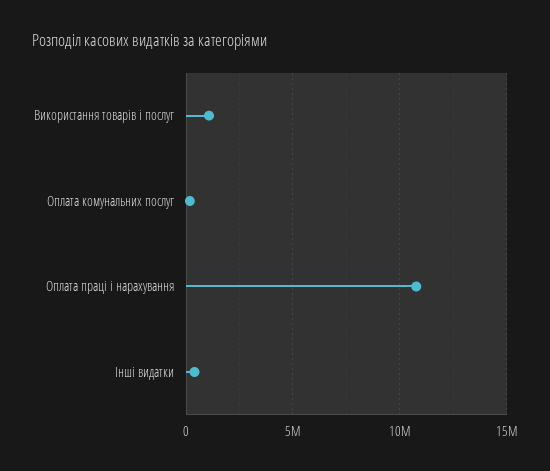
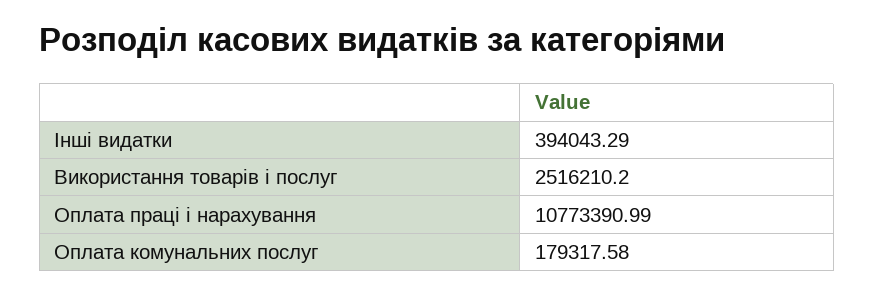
  {
-   "Використання товарів і послуг": 1000000,
+   "Використання товарів і послуг": 2516210.2,
    "Оплата комунальних послуг": 179317.58,
    "Оплата праці і нарахування": 10773390.99,
    "Інші видатки": 394043.29
  }

